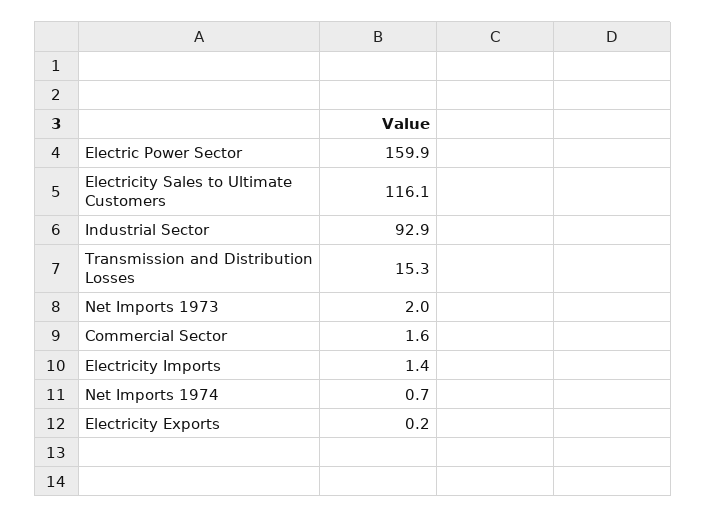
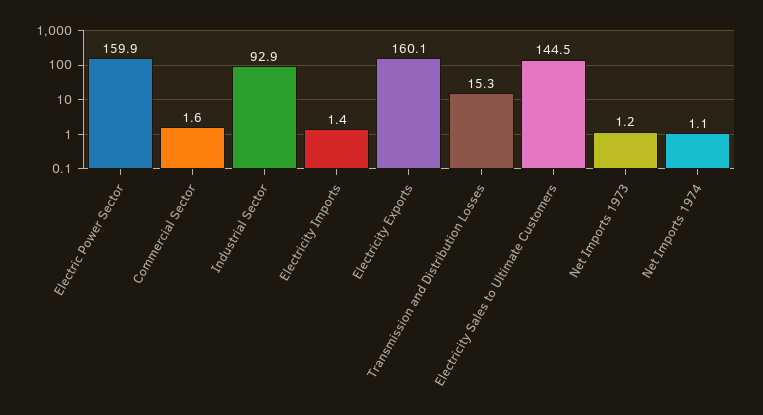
  {
    "Electric Power Sector": 159.9,
-   "Electricity Sales to Ultimate Customers": 116.1,
+   "Electricity Sales to Ultimate Customers": 144.5,
    "Industrial Sector": 92.9,
    "Transmission and Distribution Losses": 15.3,
-   "Net Imports 1973": 2,
+   "Net Imports 1973": 1.2,
    "Commercial Sector": 1.6,
    "Electricity Imports": 1.4,
-   "Net Imports 1974": 0.7,
+   "Net Imports 1974": 1.1,
-   "Electricity Exports": 0.2
+   "Electricity Exports": 160.1
  }

